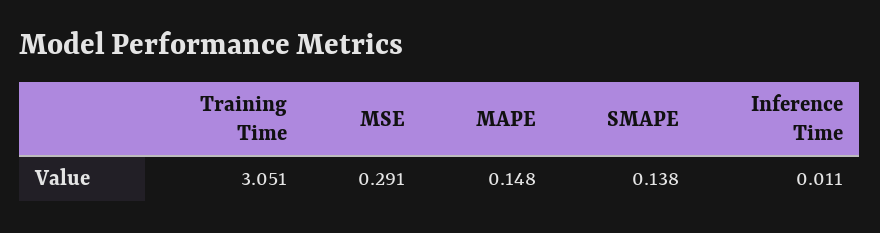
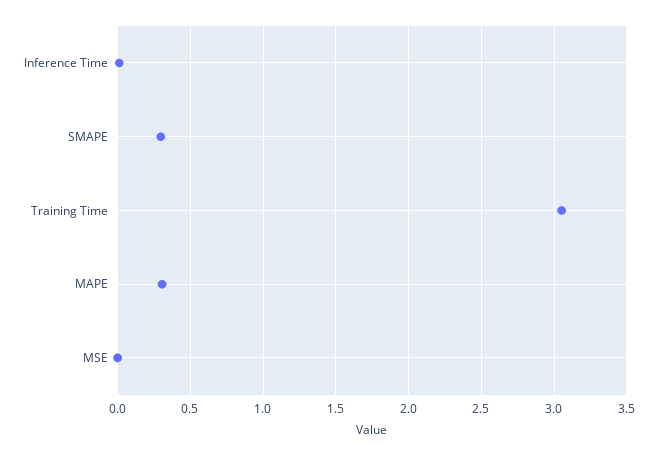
  {
    "Training Time": 3.051,
-   "MSE": 0.291,
+   "MSE": 0,
-   "MAPE": 0.148,
+   "MAPE": 0.3,
-   "SMAPE": 0.138,
+   "SMAPE": 0.3,
    "Inference Time": 0.011
  }

